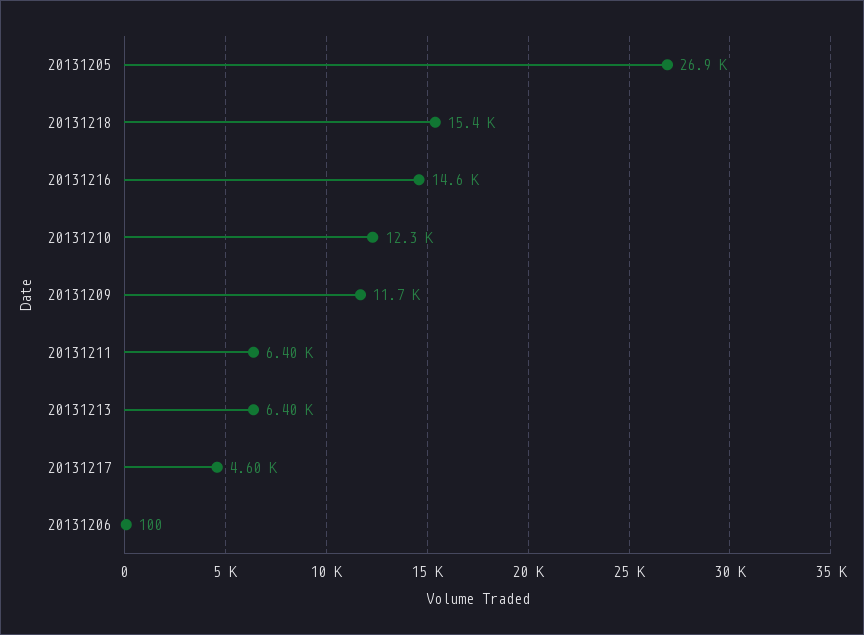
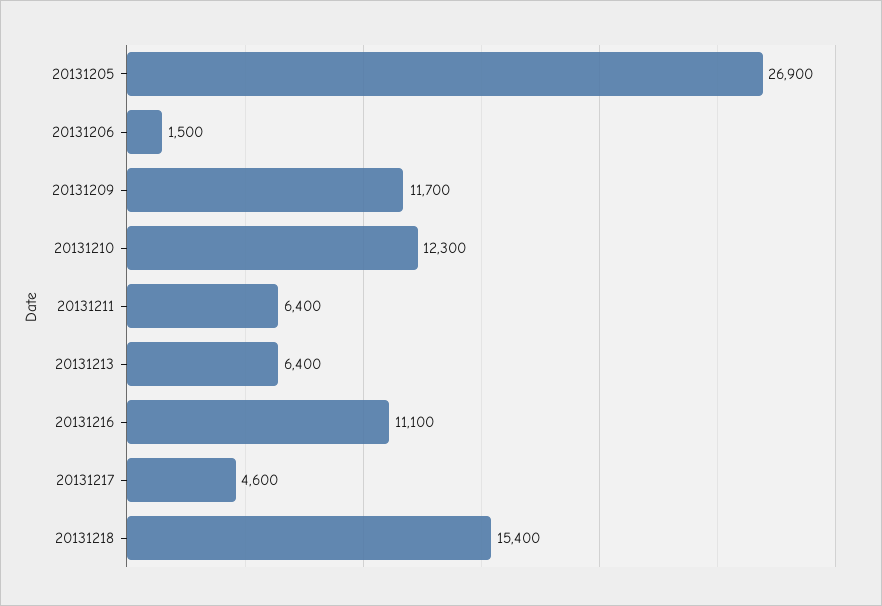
  {
    "20131205": 26900,
    "20131218": 15400,
-   "20131216": 14600,
+   "20131216": 11100,
    "20131210": 12300,
    "20131209": 11700,
    "20131211": 6400,
    "20131213": 6400,
    "20131217": 4600,
-   "20131206": 100
+   "20131206": 1500
  }

